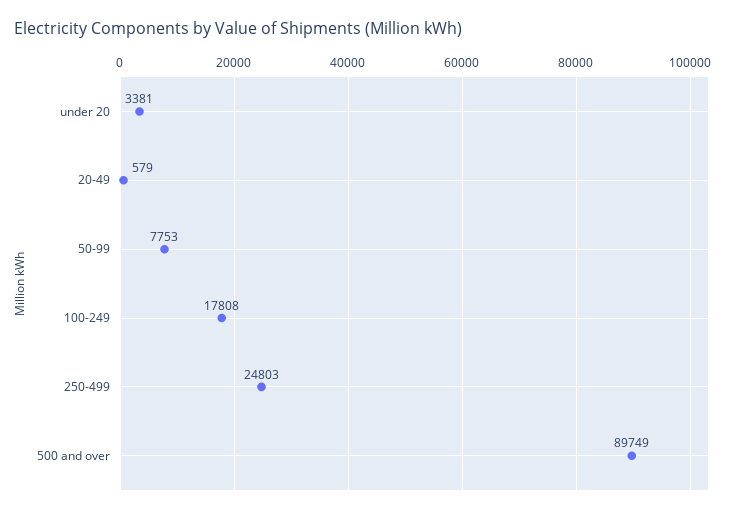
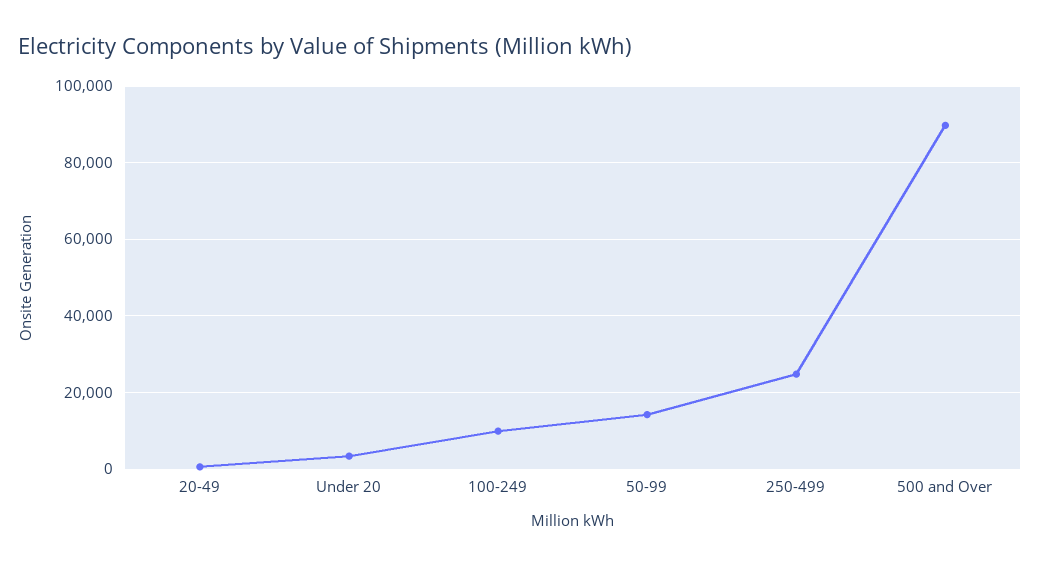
  {
    "under 20": 3381,
    "20-49": 579,
-   "50-99": 7753,
+   "50-99": 14000,
-   "100-249": 17808,
+   "100-249": 10000,
    "250-499": 24803,
    "500 and over": 89749
  }

